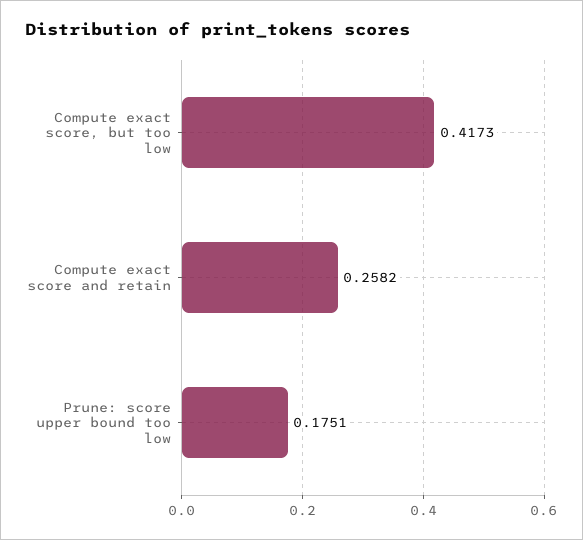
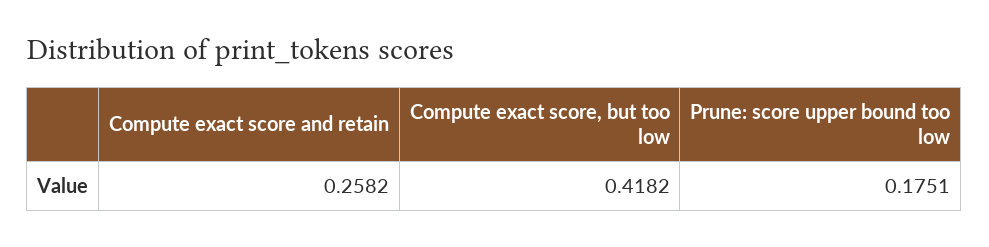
  {
-   "Compute exact score, but too low": 0.4173,
+   "Compute exact score, but too low": 0.4182,
    "Compute exact score and retain": 0.2582,
    "Prune: score upper bound too low": 0.1751
  }

